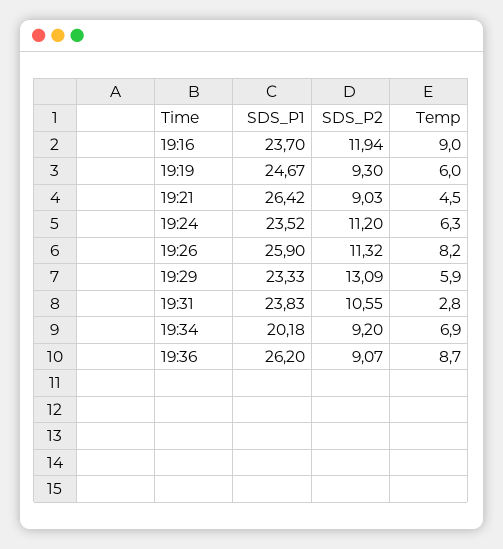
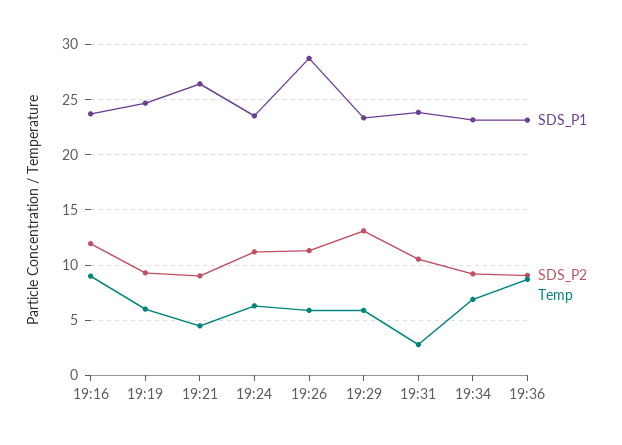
  {
    "SDS_P1": {
      "19:16": 23.7,
      "19:19": 24.67,
      "19:21": 26.42,
      "19:24": 23.52,
-     "19:26": 25.9,
+     "19:26": 29,
      "19:29": 23.33,
      "19:31": 23.83,
-     "19:34": 20.18,
+     "19:34": 23,
-     "19:36": 26.2
+     "19:36": 23
    },
    "SDS_P2": {
      "19:16": 11.94,
      "19:19": 9.3,
      "19:21": 9.03,
      "19:24": 11.2,
      "19:26": 11.32,
      "19:29": 13.09,
      "19:31": 10.55,
      "19:34": 9.2,
      "19:36": 9.07
    },
    "Temp": {
      "19:16": 9,
      "19:19": 6,
      "19:21": 4.5,
      "19:24": 6.3,
-     "19:26": 8.2,
+     "19:26": 6,
      "19:29": 5.9,
      "19:31": 2.8,
      "19:34": 6.9,
      "19:36": 8.7
    }
  }

